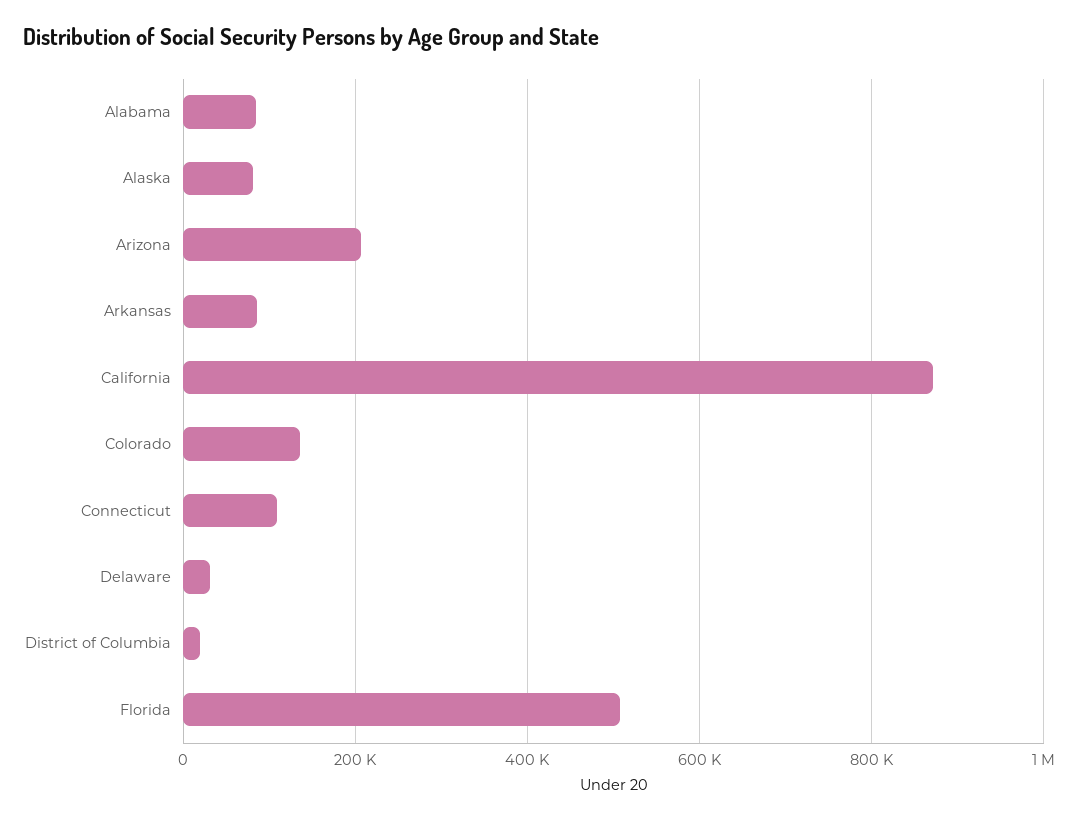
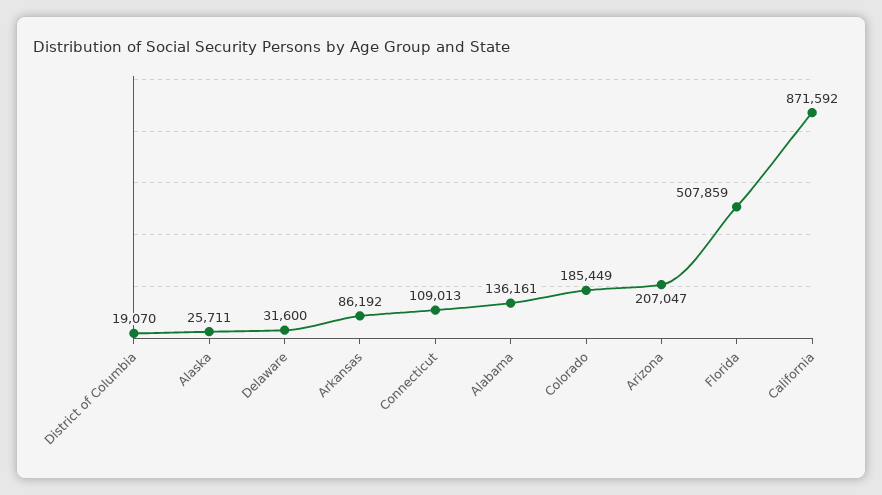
  {
-   "Alabama": 80000,
+   "Alabama": 136161,
-   "Alaska": 80000,
+   "Alaska": 25711,
    "Arizona": 207047,
    "Arkansas": 86192,
    "California": 871592,
-   "Colorado": 140000,
+   "Colorado": 185449,
    "Connecticut": 109013,
    "Delaware": 31600,
    "District of Columbia": 19070,
    "Florida": 507859
  }

